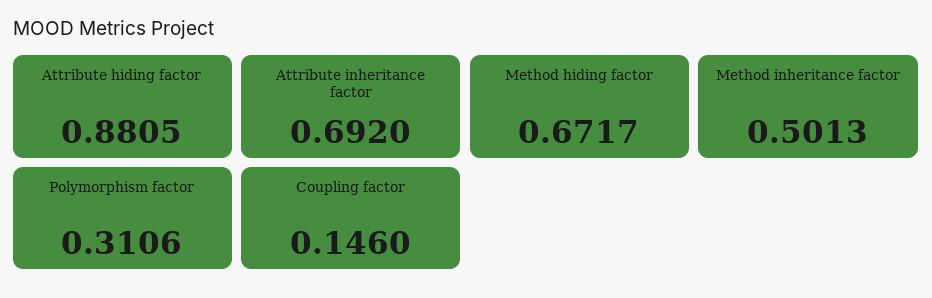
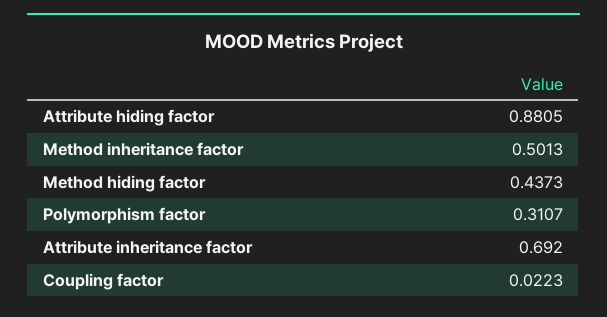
  {
    "Attribute hiding factor": 0.8805,
    "Attribute inheritance factor": 0.692,
-   "Method hiding factor": 0.6717,
+   "Method hiding factor": 0.4373,
    "Method inheritance factor": 0.5013,
-   "Polymorphism factor": 0.3106,
+   "Polymorphism factor": 0.3107,
-   "Coupling factor": 0.146
+   "Coupling factor": 0.0223
  }

